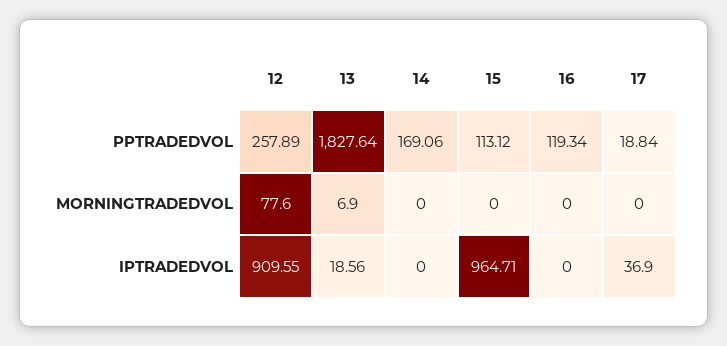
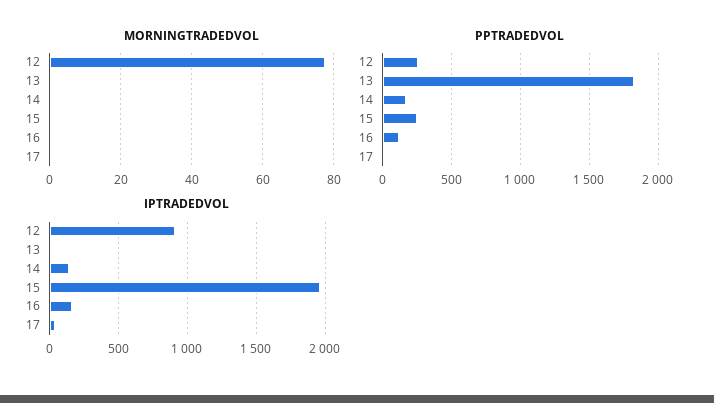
  {
    "PPTRADEDVOL": {
      "12": 257.89,
      "13": 1827.64,
      "14": 169.06,
-     "15": 113.12,
+     "15": 250,
      "16": 119.34,
      "17": 18.84
    },
    "MORNINGTRADEDVOL": {
      "12": 77.6,
-     "13": 6.9,
+     "13": 0,
      "14": 0,
      "15": 0,
      "16": 0,
      "17": 0
    },
    "IPTRADEDVOL": {
      "12": 909.55,
      "13": 18.56,
-     "14": 0,
+     "14": 150,
-     "15": 964.71,
+     "15": 1950,
-     "16": 0,
+     "16": 150,
      "17": 36.9
    }
  }

